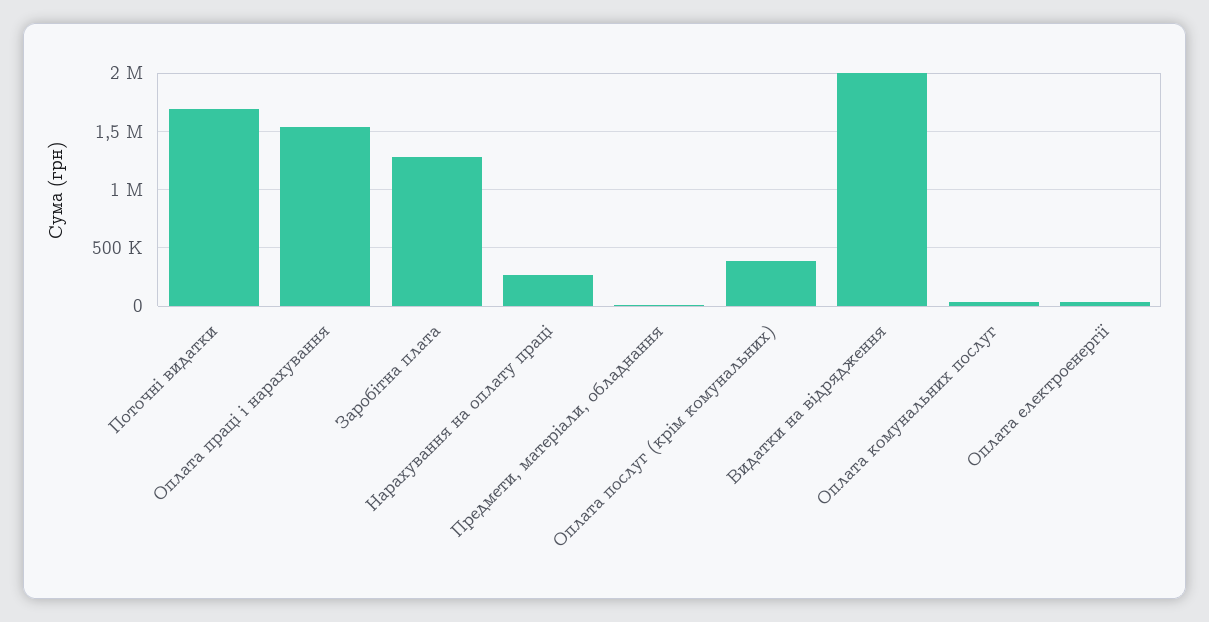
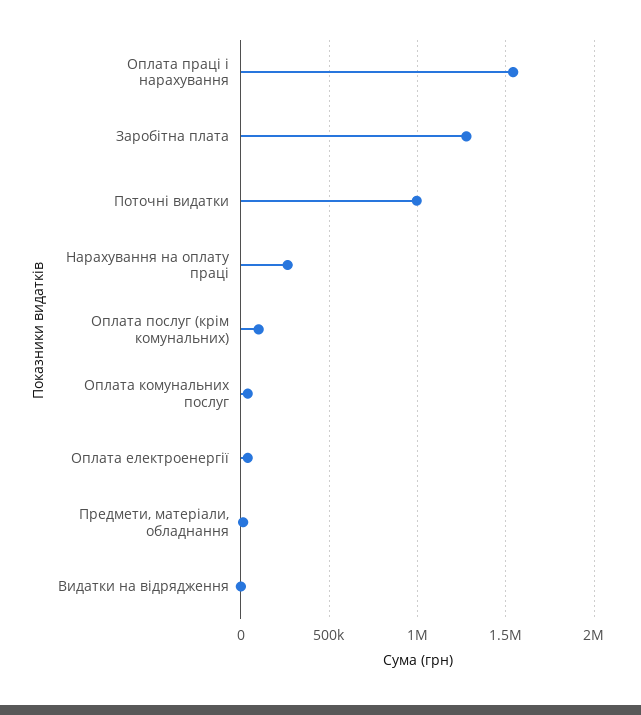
  {
-   "Поточні видатки": 1700000,
+   "Поточні видатки": 1000000,
    "Оплата праці і нарахування": 1550000,
    "Заробітна плата": 1300000,
    "Нарахування на оплату праці": 250000,
    "Предмети, матеріали, обладнання": 0,
-   "Оплата послуг (крім комунальних)": 400000,
+   "Оплата послуг (крім комунальних)": 100000,
-   "Видатки на відрядження": 2000000,
+   "Видатки на відрядження": 0,
    "Оплата комунальних послуг": 50000,
    "Оплата електроенергії": 50000
  }

